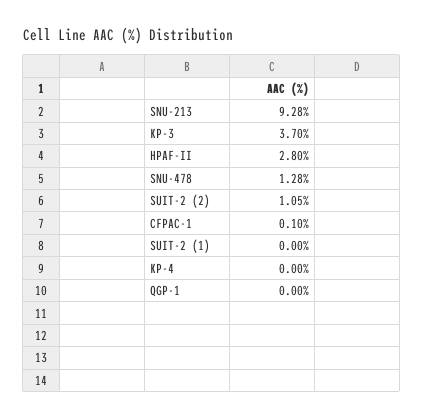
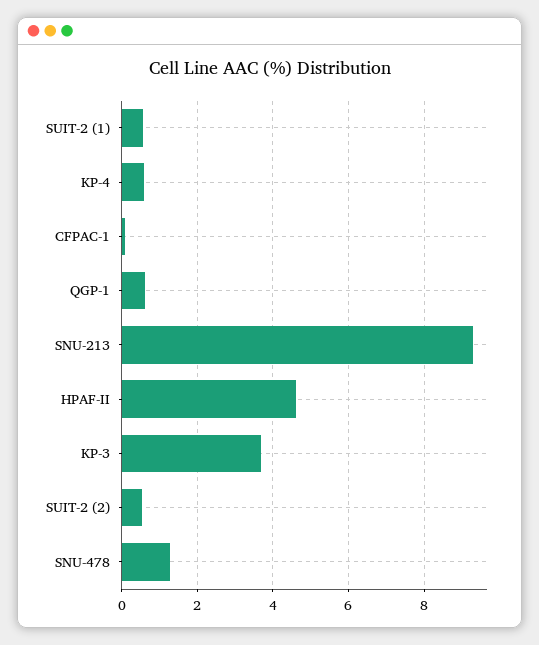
  {
    "SNU-213": 9.28,
    "KP-3": 3.7,
-   "HPAF-II": 2.8,
+   "HPAF-II": 4.6,
    "SNU-478": 1.28,
-   "SUIT-2 (2)": 1.05,
+   "SUIT-2 (2)": 0.6,
    "CFPAC-1": 0.1,
-   "SUIT-2 (1)": 0,
+   "SUIT-2 (1)": 0.6,
-   "KP-4": 0,
+   "KP-4": 0.6,
-   "QGP-1": 0
+   "QGP-1": 0.6
  }

